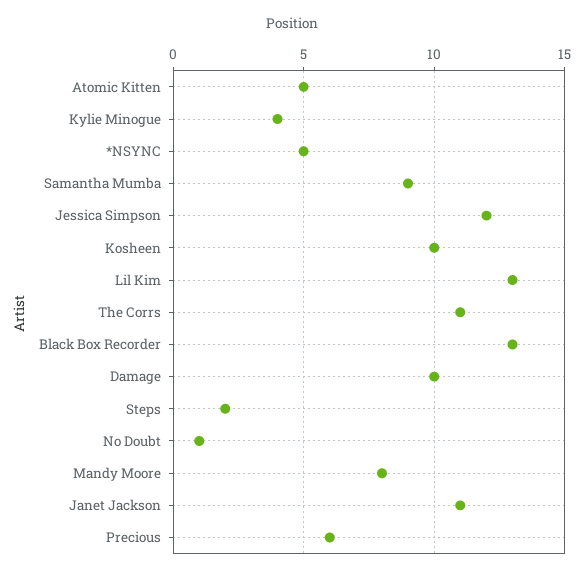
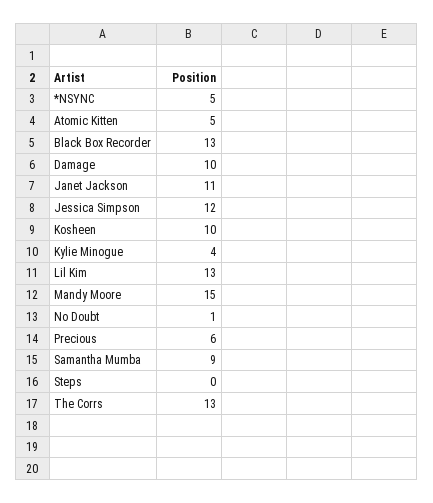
  {
    "Atomic Kitten": 5,
    "Kylie Minogue": 4,
    "*NSYNC": 5,
    "Samantha Mumba": 9,
    "Jessica Simpson": 12,
    "Kosheen": 10,
    "Lil Kim": 13,
-   "The Corrs": 11,
+   "The Corrs": 13,
    "Black Box Recorder": 13,
    "Damage": 10,
-   "Steps": 2,
+   "Steps": 0,
    "No Doubt": 1,
-   "Mandy Moore": 8,
+   "Mandy Moore": 15,
    "Janet Jackson": 11,
    "Precious": 6
  }

